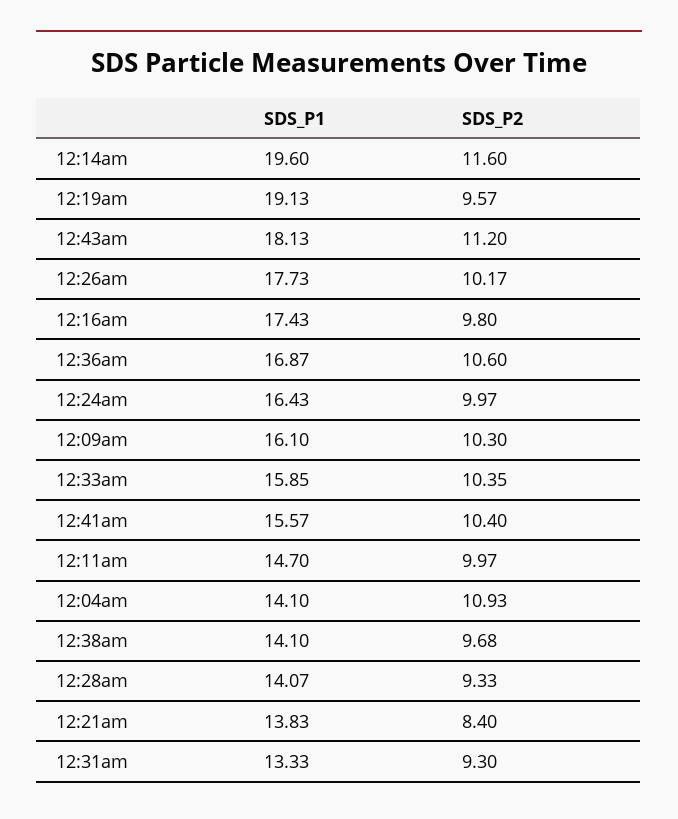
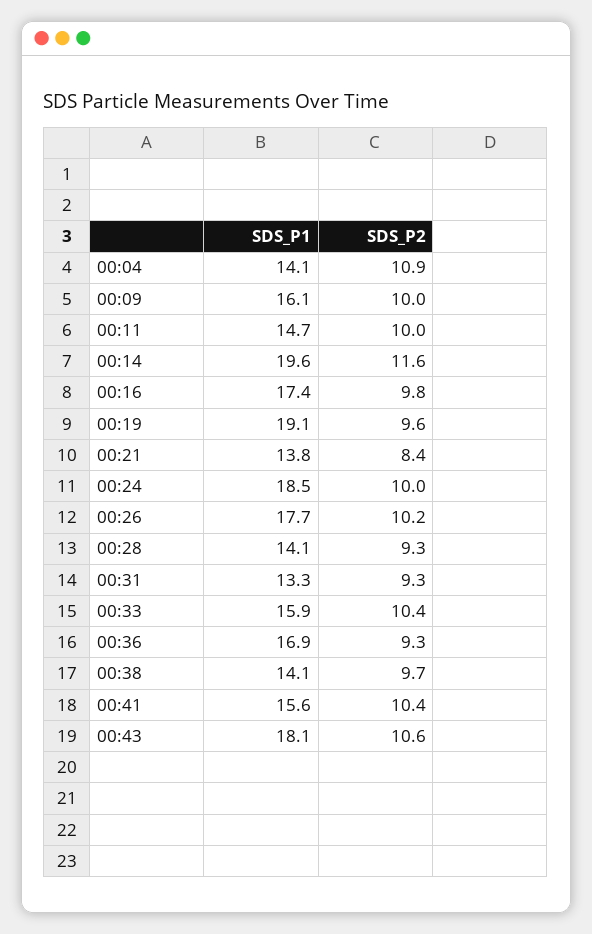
  {
    "SDS_P1": {
      "12:14am": 19.6,
      "12:19am": 19.13,
      "12:43am": 18.13,
      "12:26am": 17.73,
      "12:16am": 17.43,
      "12:36am": 16.87,
-     "12:24am": 16.43,
+     "12:24am": 18.5,
      "12:09am": 16.1,
      "12:33am": 15.85,
      "12:41am": 15.57,
      "12:11am": 14.7,
      "12:04am": 14.1,
      "12:38am": 14.1,
      "12:28am": 14.07,
      "12:21am": 13.83,
      "12:31am": 13.33
    },
    "SDS_P2": {
      "12:14am": 11.6,
      "12:19am": 9.57,
-     "12:43am": 11.2,
+     "12:43am": 10.6,
      "12:26am": 10.17,
      "12:16am": 9.8,
-     "12:36am": 10.6,
+     "12:36am": 9.3,
      "12:24am": 9.97,
-     "12:09am": 10.3,
+     "12:09am": 10,
      "12:33am": 10.35,
      "12:41am": 10.4,
      "12:11am": 9.97,
      "12:04am": 10.93,
      "12:38am": 9.68,
      "12:28am": 9.33,
      "12:21am": 8.4,
      "12:31am": 9.3
    }
  }

